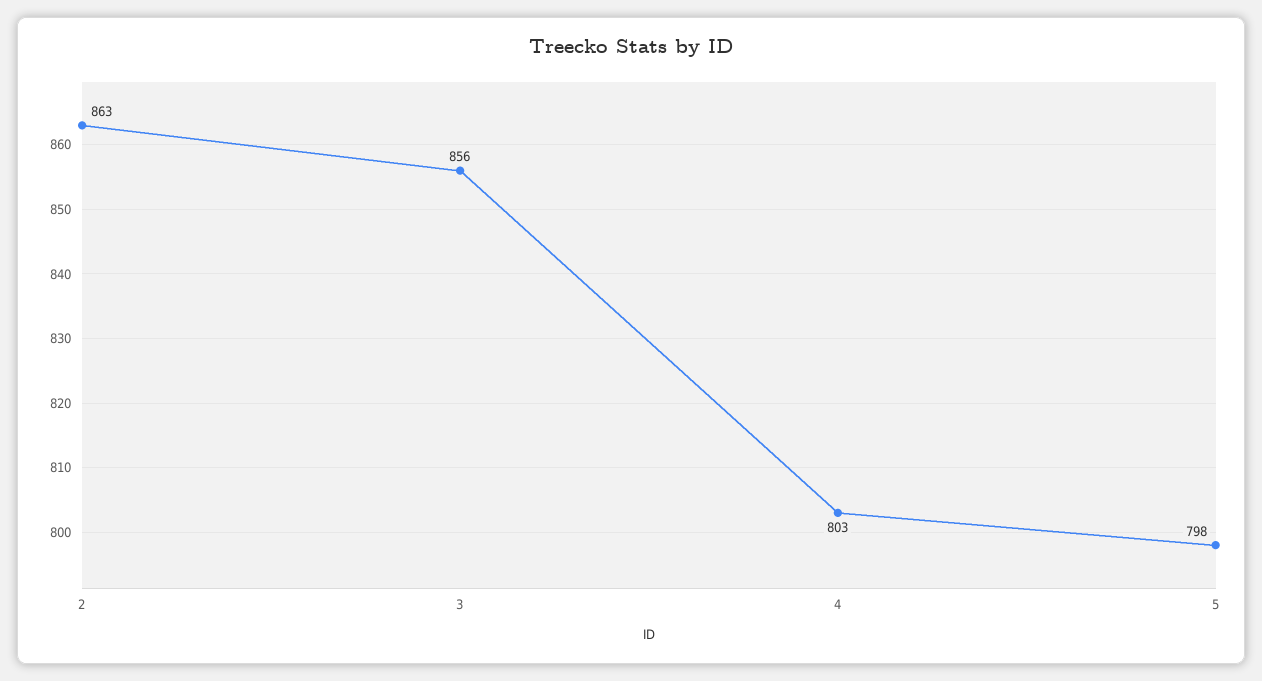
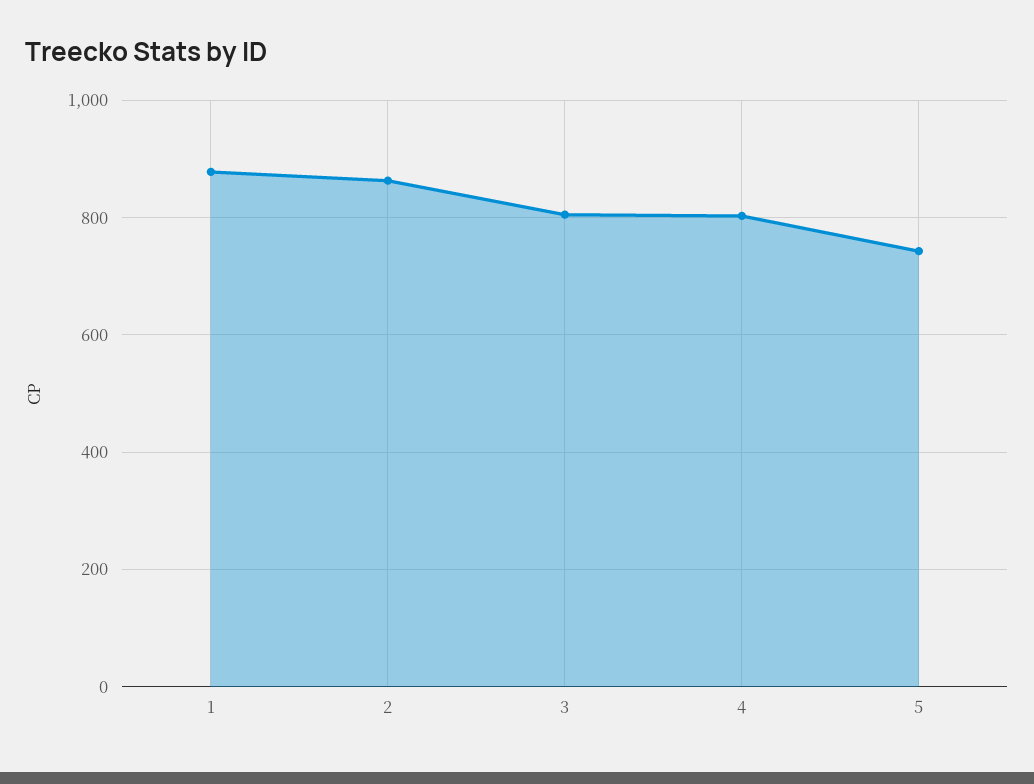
  {
    "2": 863,
-   "3": 856,
+   "3": 800,
    "4": 803,
-   "5": 798
+   "5": 740,
+   "1": 880
  }

